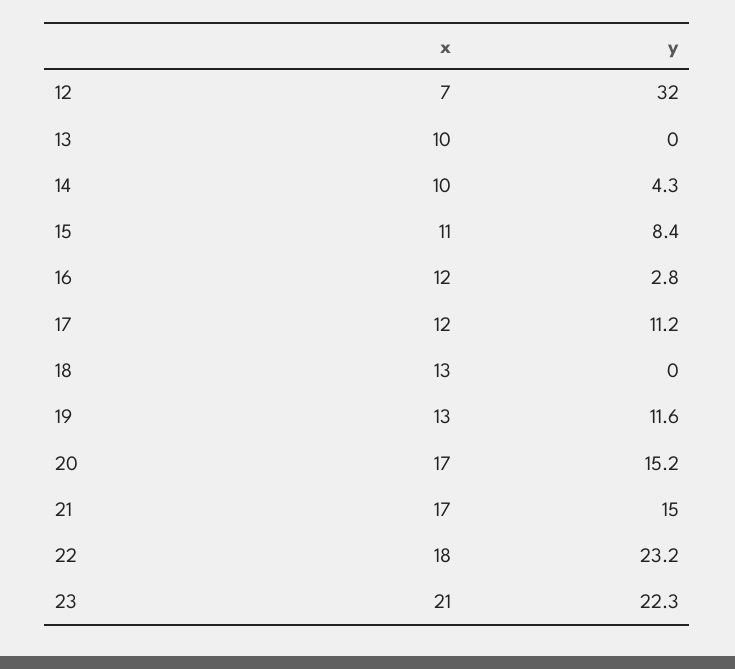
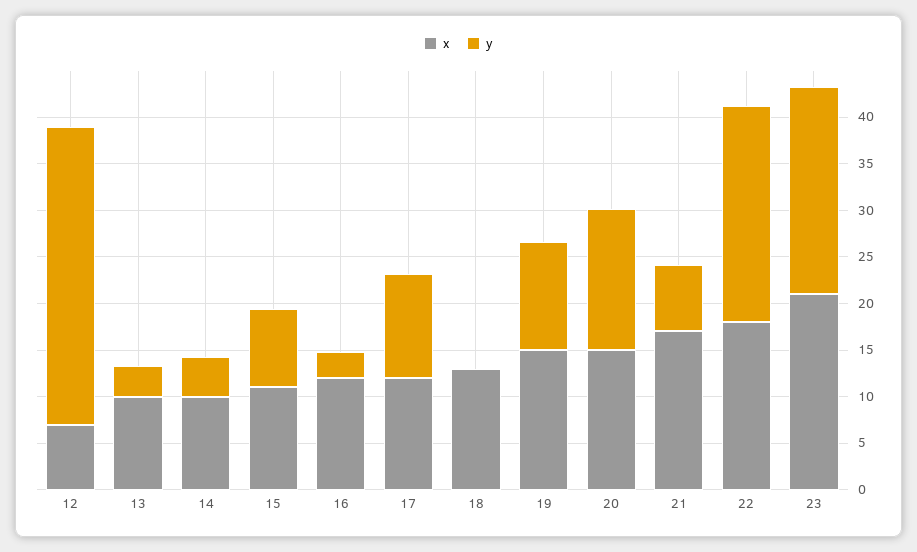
  {
    "x": {
      "12": 7,
      "13": 10,
      "14": 10,
      "15": 11,
      "16": 12,
      "17": 12,
      "18": 13,
-     "19": 13,
+     "19": 15,
-     "20": 17,
+     "20": 15,
      "21": 17,
      "22": 18,
      "23": 21
    },
    "y": {
      "12": 32,
-     "13": 0,
+     "13": 3,
      "14": 4.3,
      "15": 8.4,
      "16": 2.8,
      "17": 11.2,
      "18": 0,
      "19": 11.6,
      "20": 15.2,
-     "21": 15,
+     "21": 7,
      "22": 23.2,
      "23": 22.3
    }
  }

